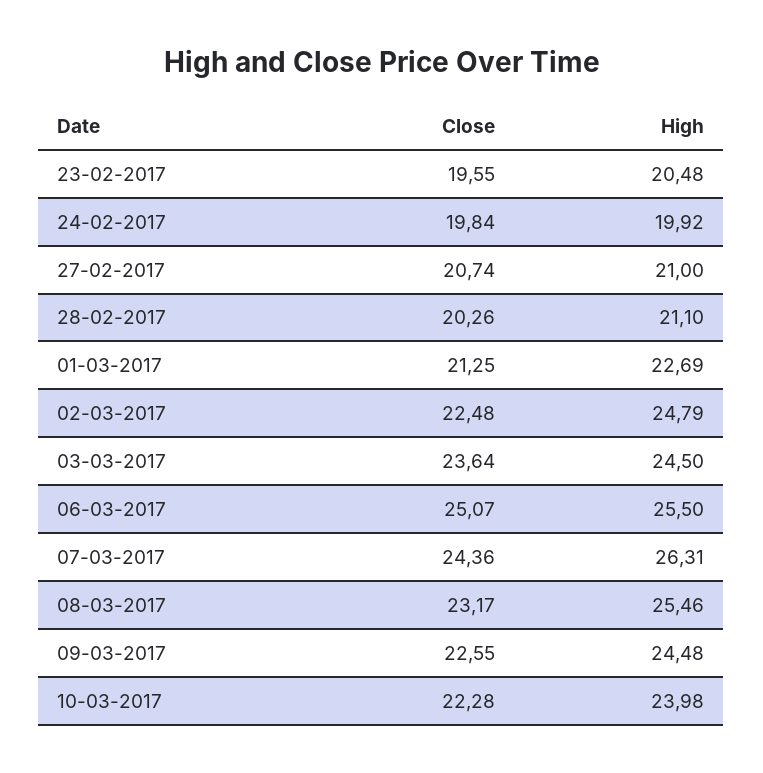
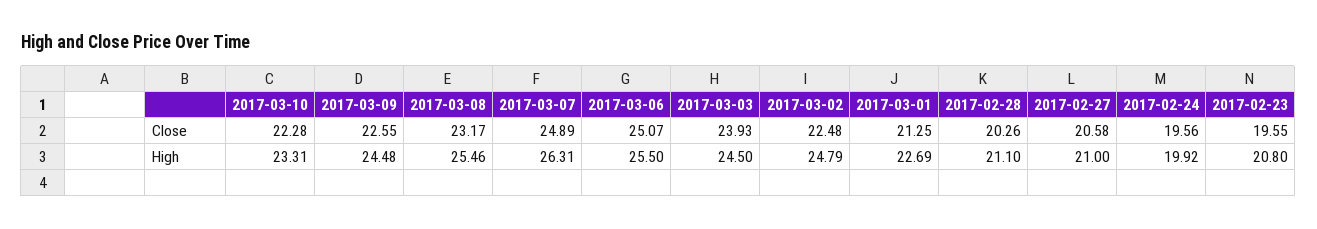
  {
    "Close": {
      "23-02-2017": 19.55,
-     "24-02-2017": 19.84,
+     "24-02-2017": 19.56,
-     "27-02-2017": 20.74,
+     "27-02-2017": 20.58,
      "28-02-2017": 20.26,
      "01-03-2017": 21.25,
      "02-03-2017": 22.48,
-     "03-03-2017": 23.64,
+     "03-03-2017": 23.93,
      "06-03-2017": 25.07,
-     "07-03-2017": 24.36,
+     "07-03-2017": 24.89,
      "08-03-2017": 23.17,
      "09-03-2017": 22.55,
      "10-03-2017": 22.28
    },
    "High": {
-     "23-02-2017": 20.48,
+     "23-02-2017": 20.8,
      "24-02-2017": 19.92,
      "27-02-2017": 21,
      "28-02-2017": 21.1,
      "01-03-2017": 22.69,
      "02-03-2017": 24.79,
      "03-03-2017": 24.5,
      "06-03-2017": 25.5,
      "07-03-2017": 26.31,
      "08-03-2017": 25.46,
      "09-03-2017": 24.48,
-     "10-03-2017": 23.98
+     "10-03-2017": 23.31
    }
  }

